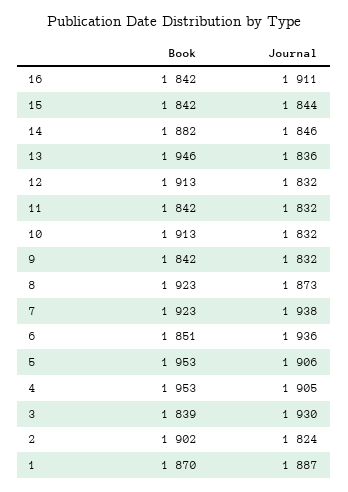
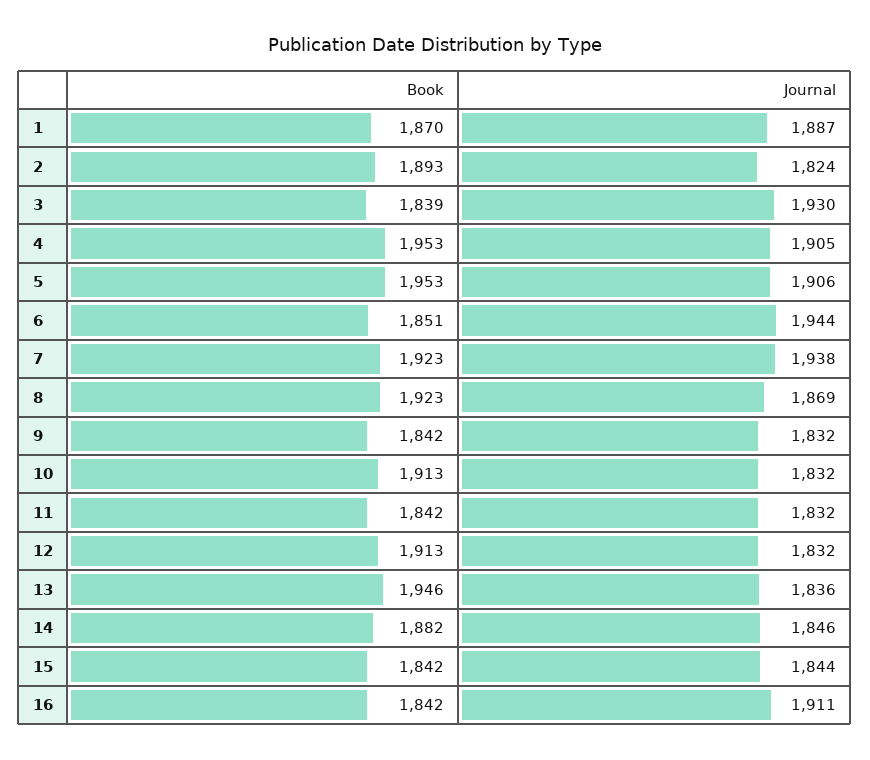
  {
    "Book": {
      "16": 1842,
      "15": 1842,
      "14": 1882,
      "13": 1946,
      "12": 1913,
      "11": 1842,
      "10": 1913,
      "9": 1842,
      "8": 1923,
      "7": 1923,
      "6": 1851,
      "5": 1953,
      "4": 1953,
      "3": 1839,
-     "2": 1902,
+     "2": 1893,
      "1": 1870
    },
    "Journal": {
      "16": 1911,
      "15": 1844,
      "14": 1846,
      "13": 1836,
      "12": 1832,
      "11": 1832,
      "10": 1832,
      "9": 1832,
-     "8": 1873,
+     "8": 1869,
      "7": 1938,
-     "6": 1936,
+     "6": 1944,
      "5": 1906,
      "4": 1905,
      "3": 1930,
      "2": 1824,
      "1": 1887
    }
  }

